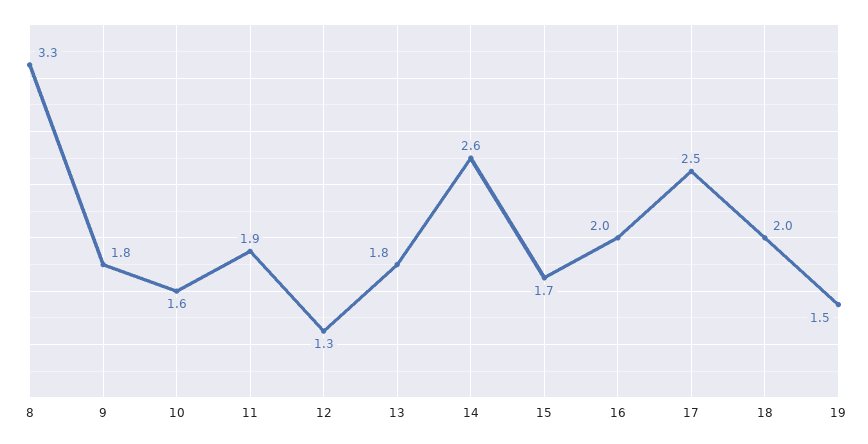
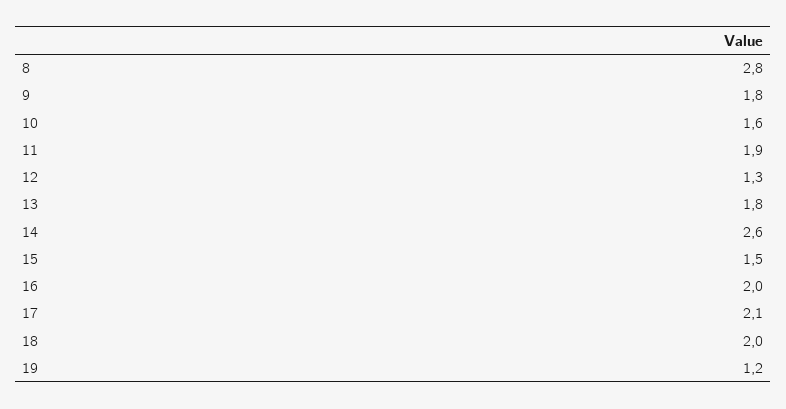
  {
-   "8": 3.3,
+   "8": 2.8,
    "9": 1.8,
    "10": 1.6,
    "11": 1.9,
    "12": 1.3,
    "13": 1.8,
    "14": 2.6,
-   "15": 1.7,
+   "15": 1.5,
    "16": 2,
-   "17": 2.5,
+   "17": 2.1,
    "18": 2,
-   "19": 1.5
+   "19": 1.2
  }

